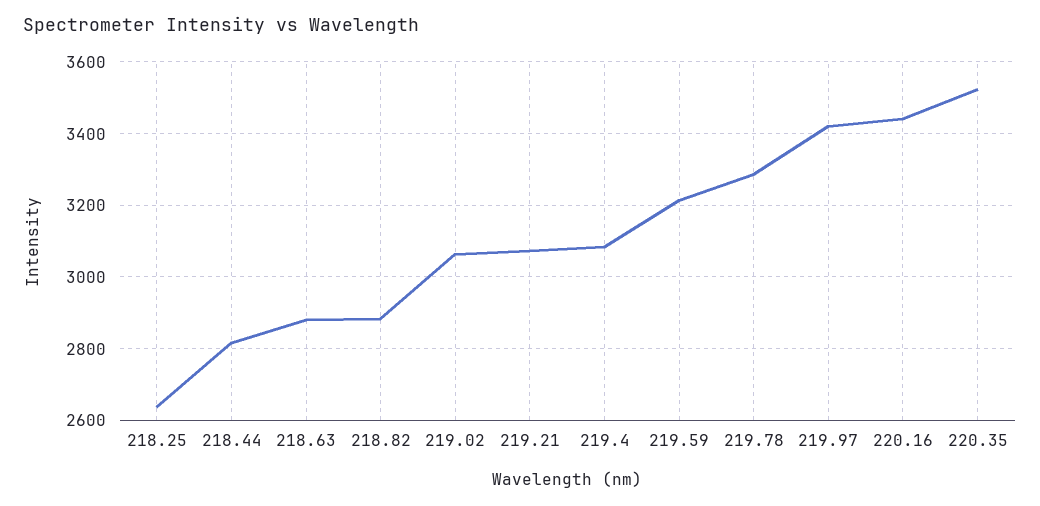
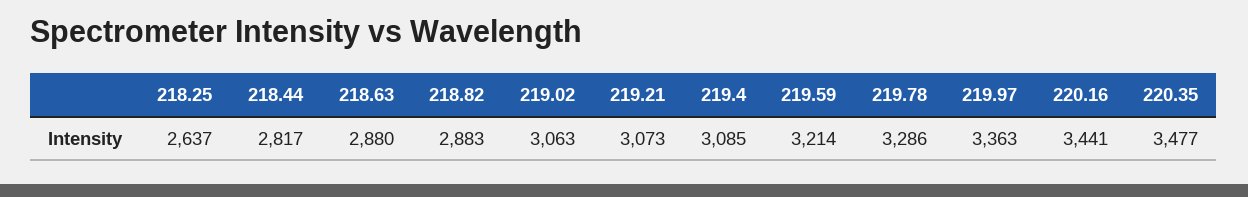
  {
    "218.25": 2637,
    "218.44": 2817,
    "218.63": 2880,
    "218.82": 2883,
    "219.02": 3063,
    "219.21": 3073,
    "219.4": 3085,
    "219.59": 3214,
    "219.78": 3286,
-   "219.97": 3420,
+   "219.97": 3363,
    "220.16": 3441,
-   "220.35": 3520
+   "220.35": 3477
  }

